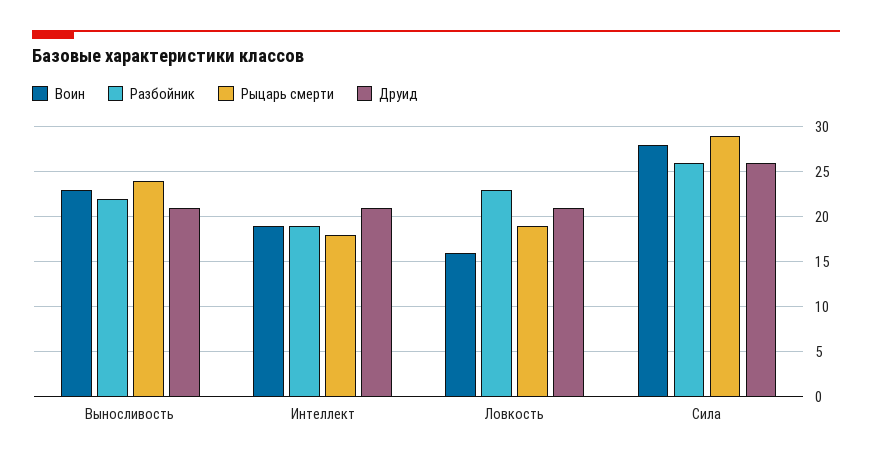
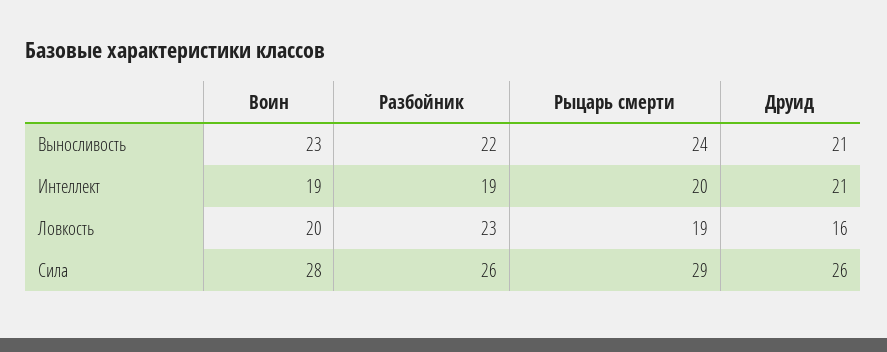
  {
    "Воин": {
      "Выносливость": 23,
      "Интеллект": 19,
-     "Ловкость": 16,
+     "Ловкость": 20,
      "Сила": 28
    },
    "Разбойник": {
      "Выносливость": 22,
      "Интеллект": 19,
      "Ловкость": 23,
      "Сила": 26
    },
    "Рыцарь смерти": {
      "Выносливость": 24,
-     "Интеллект": 18,
+     "Интеллект": 20,
      "Ловкость": 19,
      "Сила": 29
    },
    "Друид": {
      "Выносливость": 21,
      "Интеллект": 21,
-     "Ловкость": 21,
+     "Ловкость": 16,
      "Сила": 26
    }
  }

